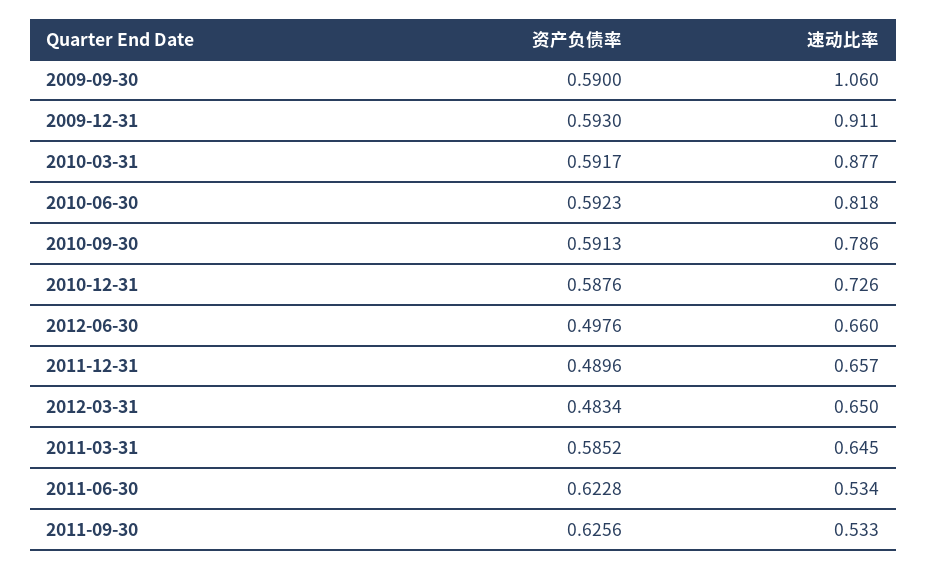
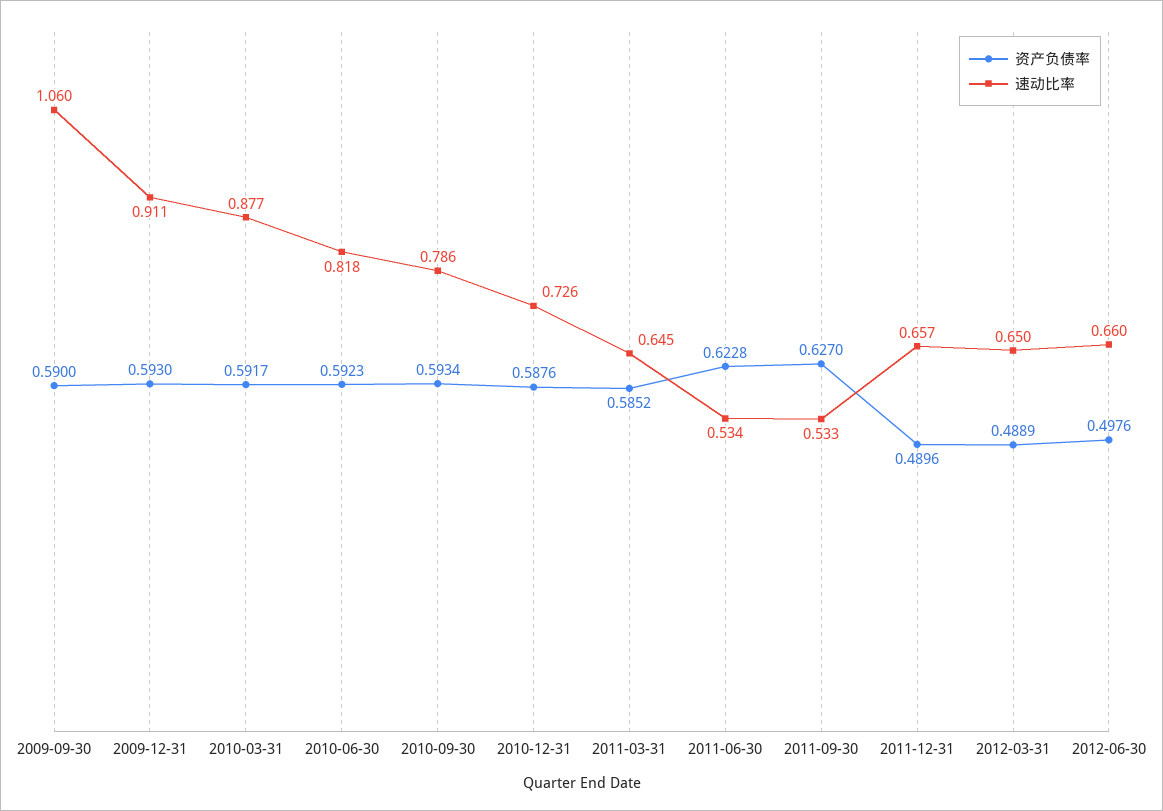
  {
    "资产负债率": {
      "2009-09-30": 0.59,
      "2009-12-31": 0.593,
      "2010-03-31": 0.5917,
      "2010-06-30": 0.5923,
-     "2010-09-30": 0.5913,
+     "2010-09-30": 0.5934,
      "2010-12-31": 0.5876,
      "2012-06-30": 0.4976,
      "2011-12-31": 0.4896,
-     "2012-03-31": 0.4834,
+     "2012-03-31": 0.4889,
      "2011-03-31": 0.5852,
      "2011-06-30": 0.6228,
-     "2011-09-30": 0.6256
+     "2011-09-30": 0.627
    },
    "速动比率": {
      "2009-09-30": 1.06,
      "2009-12-31": 0.911,
      "2010-03-31": 0.877,
      "2010-06-30": 0.818,
      "2010-09-30": 0.786,
      "2010-12-31": 0.726,
      "2012-06-30": 0.66,
      "2011-12-31": 0.657,
      "2012-03-31": 0.65,
      "2011-03-31": 0.645,
      "2011-06-30": 0.534,
      "2011-09-30": 0.533
    }
  }

